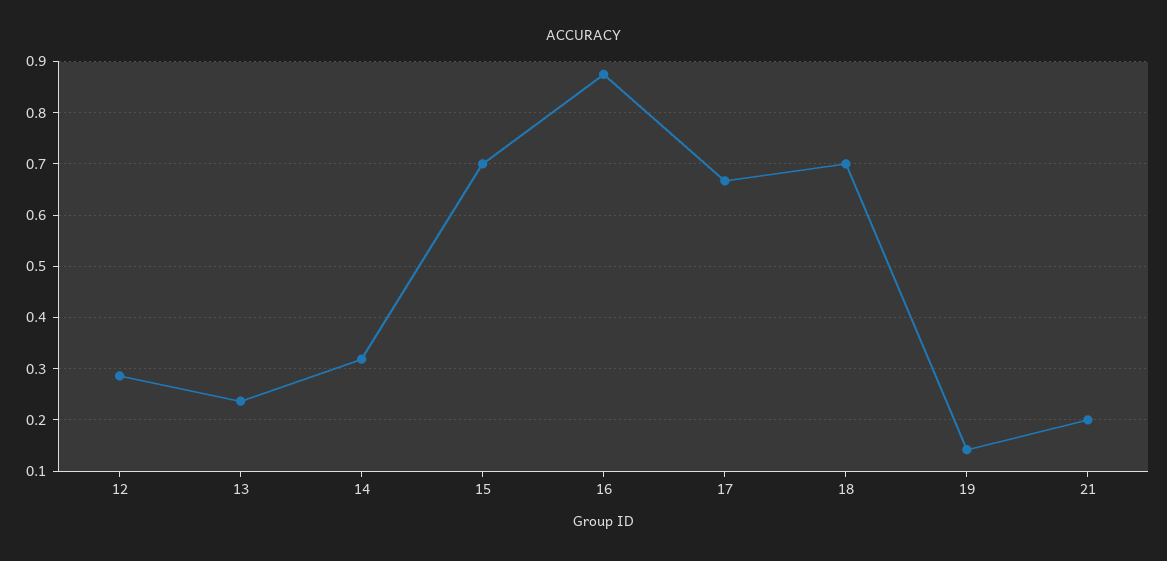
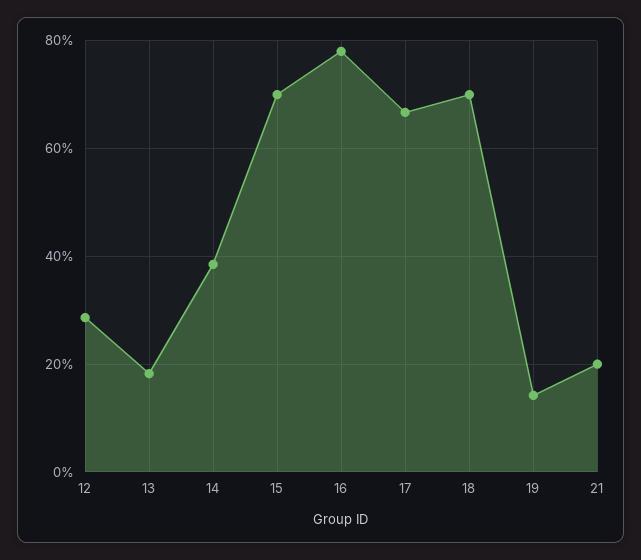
  {
    "12": 0.28,
-   "13": 0.24,
+   "13": 0.18,
-   "14": 0.32,
+   "14": 0.38,
    "15": 0.7,
-   "16": 0.88,
+   "16": 0.78,
    "17": 0.66,
    "18": 0.7,
    "19": 0.14,
    "21": 0.2
  }

